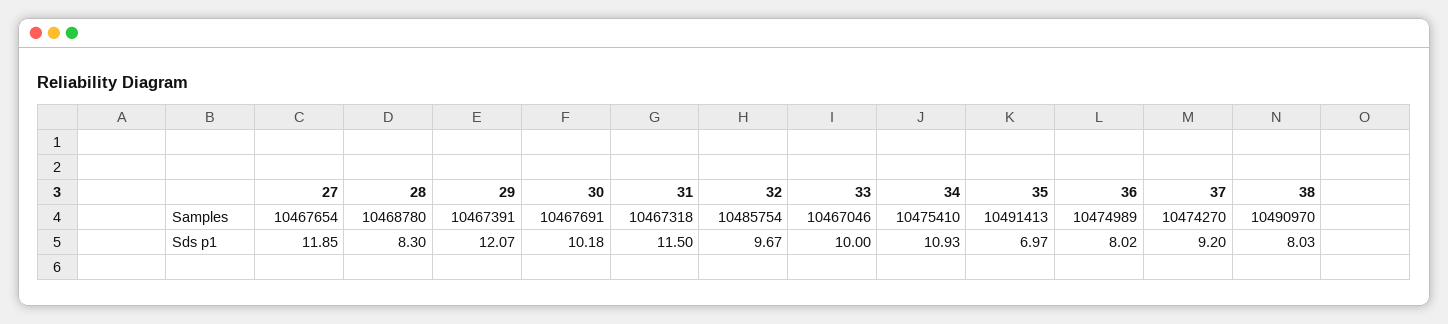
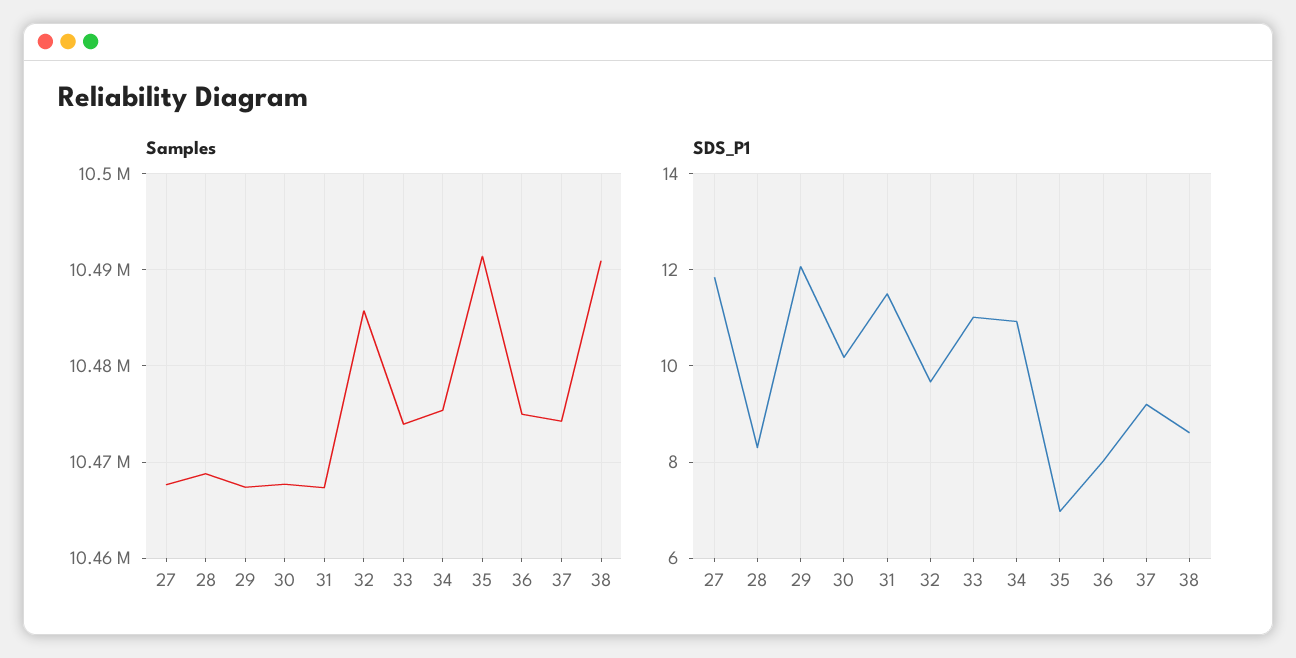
  {
    "Samples": {
      "27": 10467654,
      "28": 10468780,
      "29": 10467391,
      "30": 10467691,
      "31": 10467318,
      "32": 10485754,
-     "33": 10467046,
+     "33": 10474000,
      "34": 10475410,
      "35": 10491413,
      "36": 10474989,
      "37": 10474270,
      "38": 10490970
    },
    "Sds p1": {
      "27": 11.85,
      "28": 8.3,
      "29": 12.07,
      "30": 10.18,
      "31": 11.5,
      "32": 9.67,
-     "33": 10,
+     "33": 11,
      "34": 10.93,
      "35": 6.97,
      "36": 8.02,
      "37": 9.2,
-     "38": 8.03
+     "38": 8.6
    }
  }

